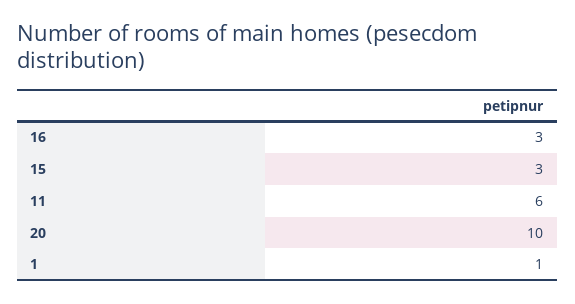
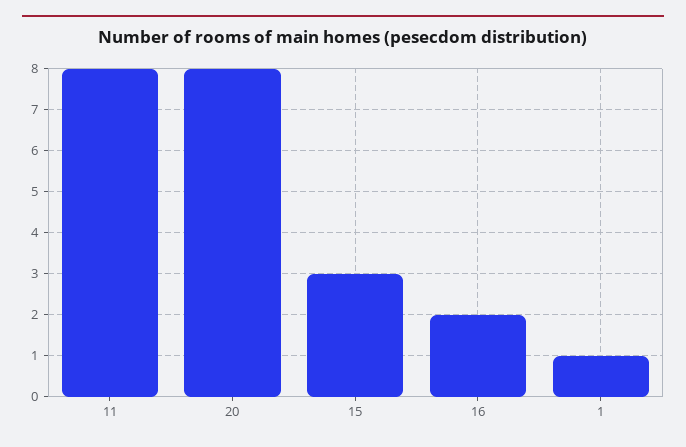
  {
-   "16": 3,
+   "16": 2,
    "15": 3,
-   "11": 6,
+   "11": 8,
-   "20": 10,
+   "20": 8,
    "1": 1
  }

